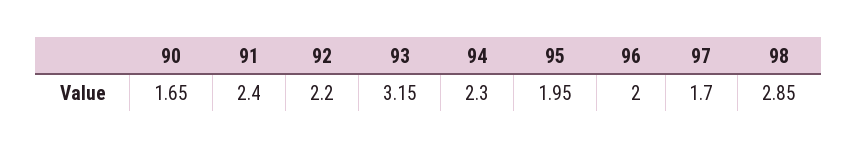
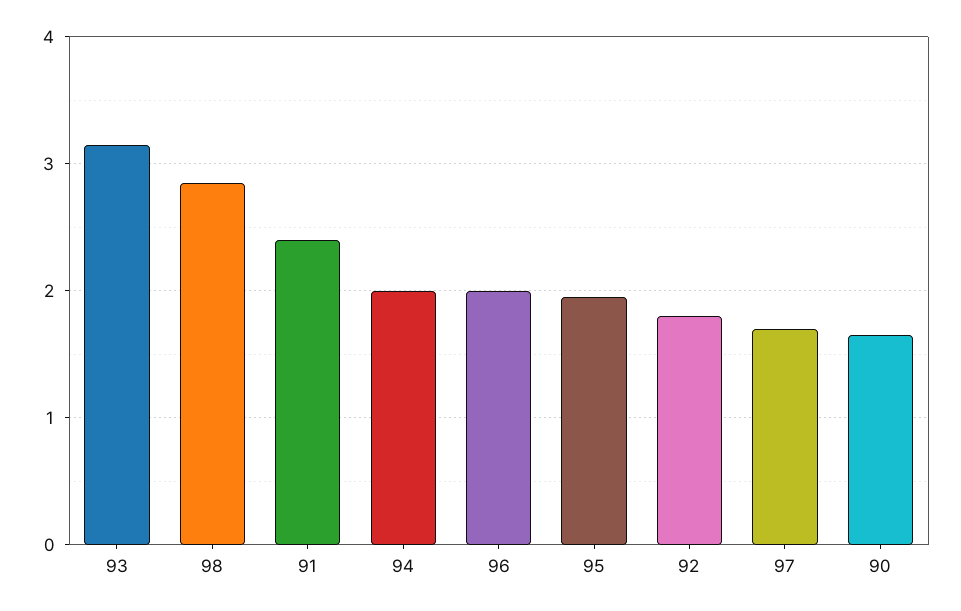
  {
    "90": 1.65,
    "91": 2.4,
-   "92": 2.2,
+   "92": 1.8,
    "93": 3.15,
-   "94": 2.3,
+   "94": 2,
    "95": 1.95,
    "96": 2,
    "97": 1.7,
    "98": 2.85
  }

